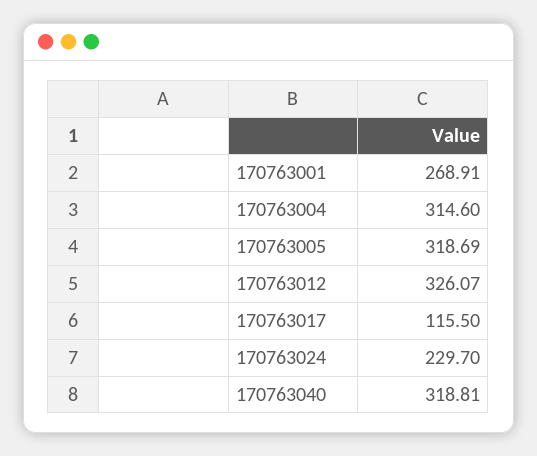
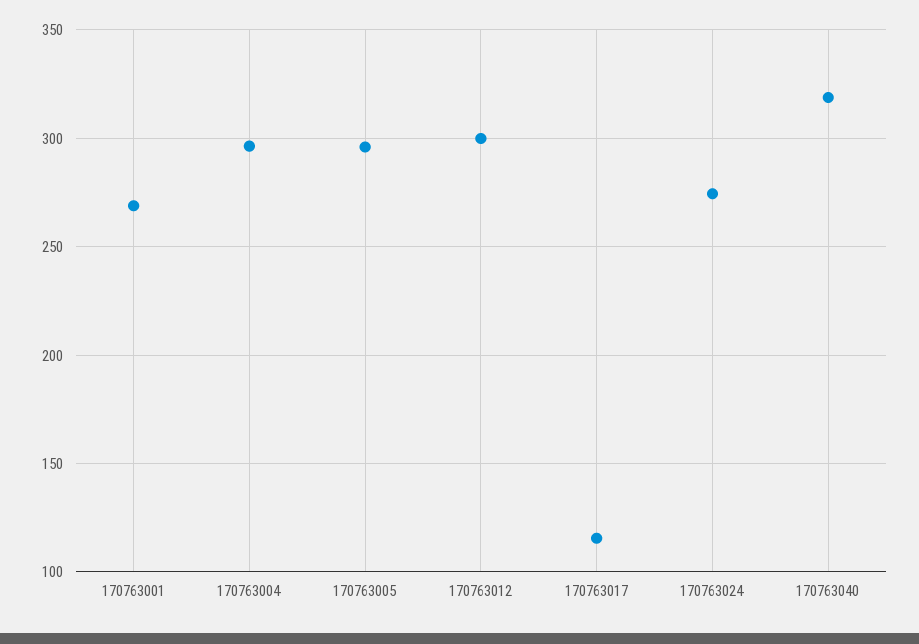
  {
    "170763001": 268.91,
-   "170763004": 314.6,
+   "170763004": 295,
-   "170763005": 318.69,
+   "170763005": 295,
-   "170763012": 326.07,
+   "170763012": 300,
    "170763017": 115.5,
-   "170763024": 229.7,
+   "170763024": 275,
    "170763040": 318.81
  }

